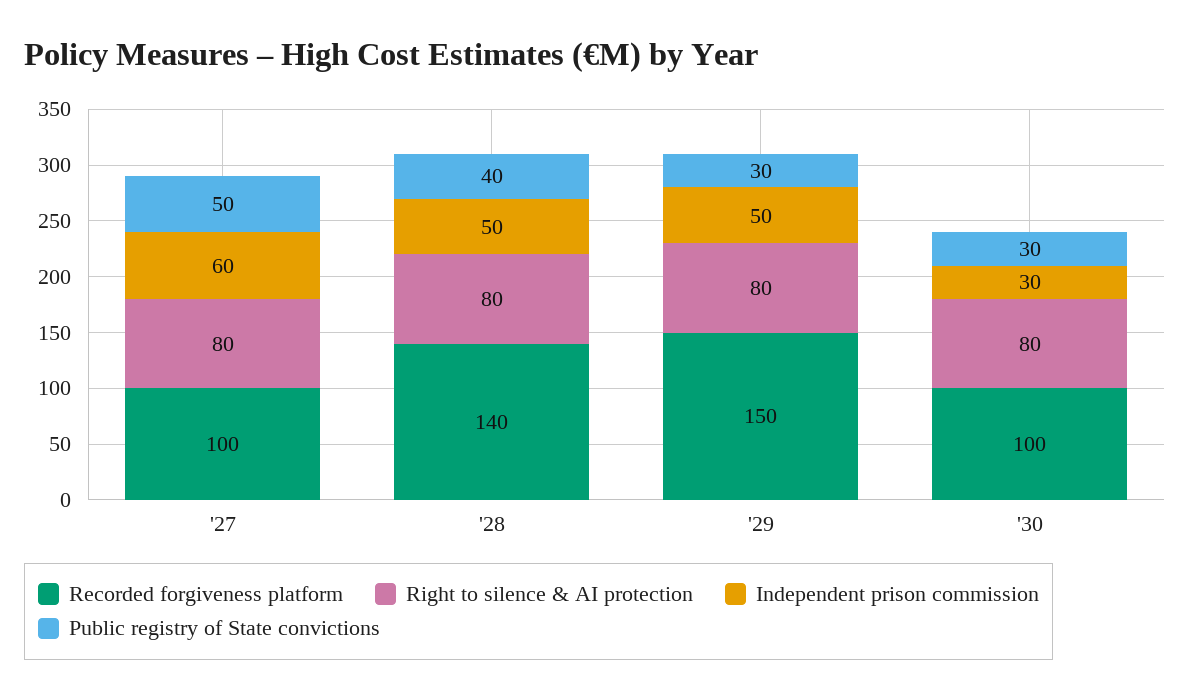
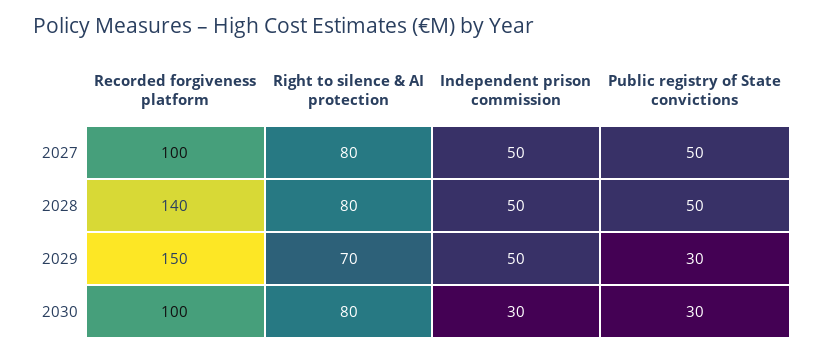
  {
    "Recorded forgiveness platform": {
      "'27": 100,
      "'28": 140,
      "'29": 150,
      "'30": 100
    },
    "Right to silence & AI protection": {
      "'27": 80,
      "'28": 80,
-     "'29": 80,
+     "'29": 70,
      "'30": 80
    },
    "Independent prison commission": {
-     "'27": 60,
+     "'27": 50,
      "'28": 50,
      "'29": 50,
      "'30": 30
    },
    "Public registry of State convictions": {
      "'27": 50,
-     "'28": 40,
+     "'28": 50,
      "'29": 30,
      "'30": 30
    }
  }

